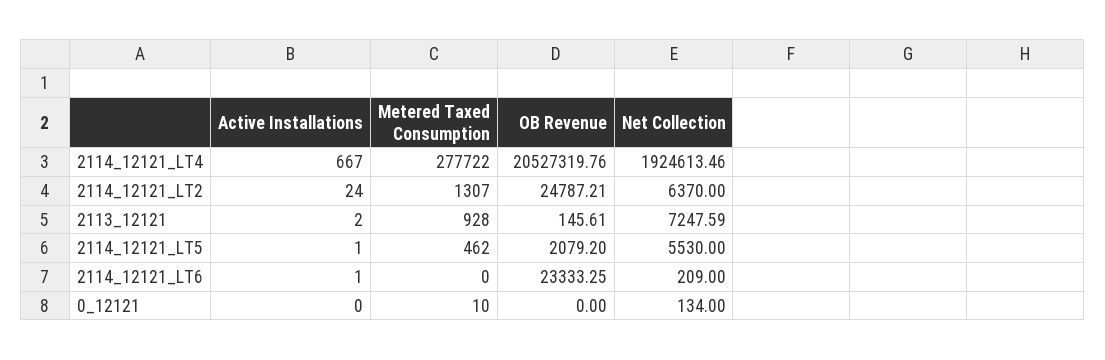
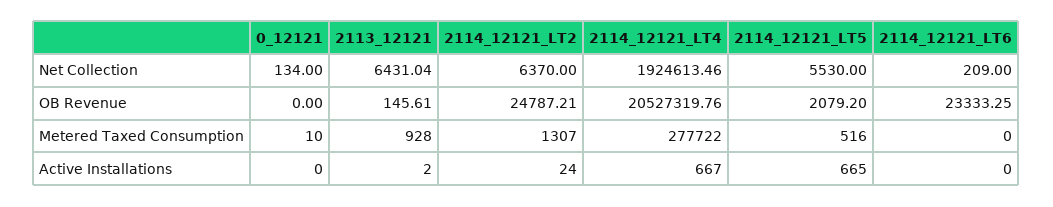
  {
    "Active Installations": {
      "2114_12121_LT4": 667,
      "2114_12121_LT2": 24,
      "2113_12121": 2,
-     "2114_12121_LT5": 1,
+     "2114_12121_LT5": 665,
-     "2114_12121_LT6": 1,
+     "2114_12121_LT6": 0,
      "0_12121": 0
    },
    "Metered Taxed Consumption": {
      "2114_12121_LT4": 277722,
      "2114_12121_LT2": 1307,
      "2113_12121": 928,
-     "2114_12121_LT5": 462,
+     "2114_12121_LT5": 516,
      "2114_12121_LT6": 0,
      "0_12121": 10
    },
    "OB Revenue": {
      "2114_12121_LT4": 20527319.76,
      "2114_12121_LT2": 24787.21,
      "2113_12121": 145.61,
      "2114_12121_LT5": 2079.2,
      "2114_12121_LT6": 23333.25,
      "0_12121": 0
    },
    "Net Collection": {
      "2114_12121_LT4": 1924613.46,
      "2114_12121_LT2": 6370,
-     "2113_12121": 7247.59,
+     "2113_12121": 6431.04,
      "2114_12121_LT5": 5530,
      "2114_12121_LT6": 209,
      "0_12121": 134
    }
  }

